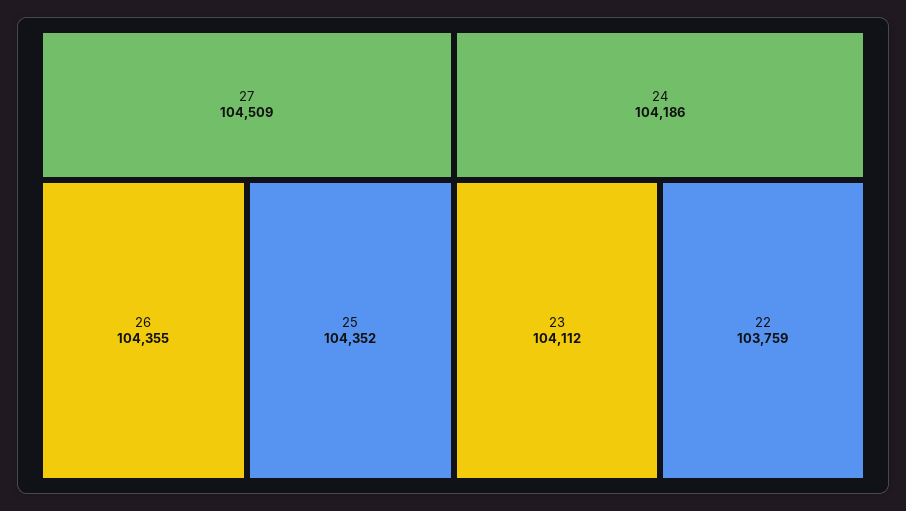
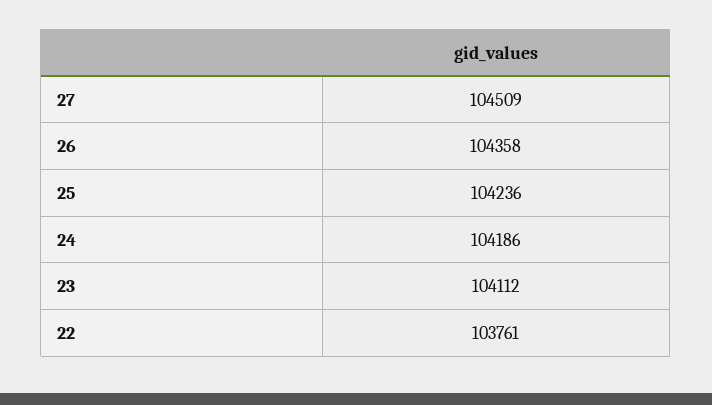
  {
    "27": 104509,
-   "26": 104355,
+   "26": 104358,
-   "25": 104352,
+   "25": 104236,
    "24": 104186,
    "23": 104112,
-   "22": 103759
+   "22": 103761
  }

